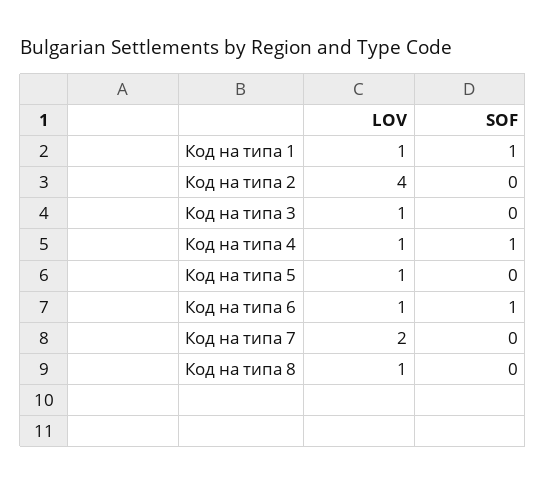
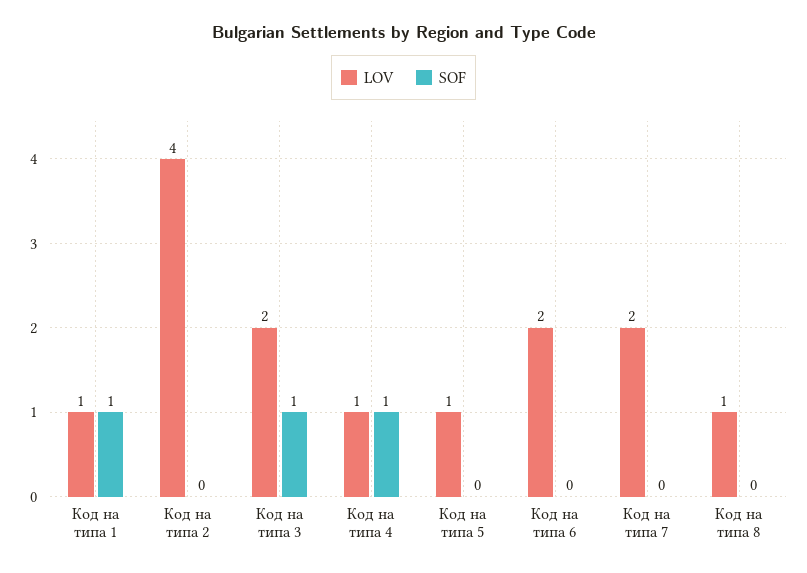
  {
    "LOV": {
      "Код на типа 1": 1,
      "Код на типа 2": 4,
-     "Код на типа 3": 1,
+     "Код на типа 3": 2,
      "Код на типа 4": 1,
      "Код на типа 5": 1,
-     "Код на типа 6": 1,
+     "Код на типа 6": 2,
      "Код на типа 7": 2,
      "Код на типа 8": 1
    },
    "SOF": {
      "Код на типа 1": 1,
      "Код на типа 2": 0,
-     "Код на типа 3": 0,
+     "Код на типа 3": 1,
      "Код на типа 4": 1,
      "Код на типа 5": 0,
-     "Код на типа 6": 1,
+     "Код на типа 6": 0,
      "Код на типа 7": 0,
      "Код на типа 8": 0
    }
  }

